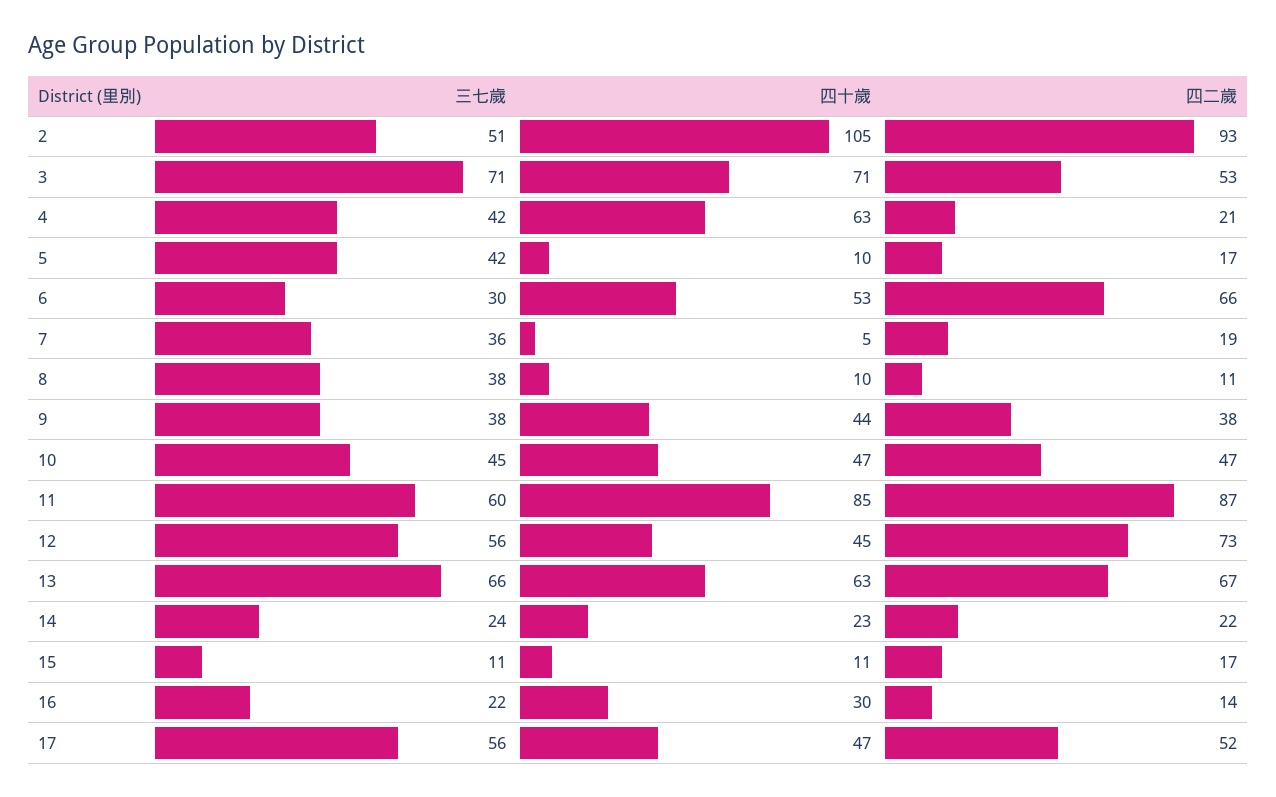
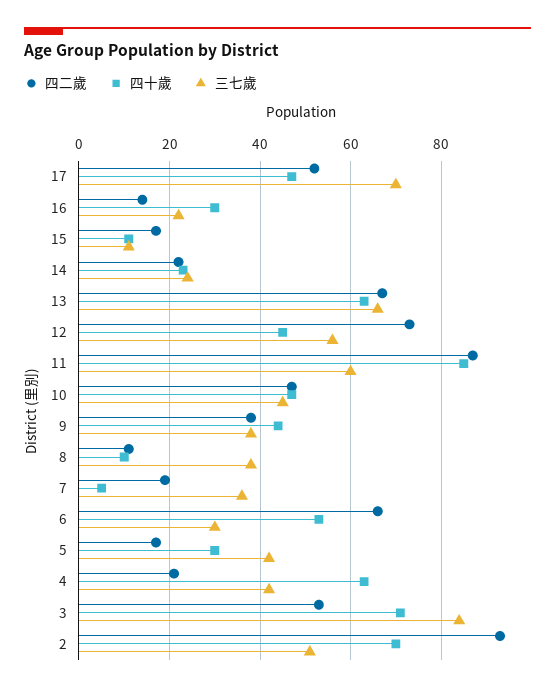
  {
    "三七歲": {
      "2": 51,
-     "3": 71,
+     "3": 85,
      "4": 42,
      "5": 42,
      "6": 30,
      "7": 36,
      "8": 38,
      "9": 38,
      "10": 45,
      "11": 60,
      "12": 56,
      "13": 66,
      "14": 24,
      "15": 11,
      "16": 22,
-     "17": 56
+     "17": 70
    },
    "四十歲": {
-     "2": 105,
+     "2": 70,
      "3": 71,
      "4": 63,
-     "5": 10,
+     "5": 30,
      "6": 53,
      "7": 5,
      "8": 10,
      "9": 44,
      "10": 47,
      "11": 85,
      "12": 45,
      "13": 63,
      "14": 23,
      "15": 11,
      "16": 30,
      "17": 47
    },
    "四二歲": {
      "2": 93,
      "3": 53,
      "4": 21,
      "5": 17,
      "6": 66,
      "7": 19,
      "8": 11,
      "9": 38,
      "10": 47,
      "11": 87,
      "12": 73,
      "13": 67,
      "14": 22,
      "15": 17,
      "16": 14,
      "17": 52
    }
  }

